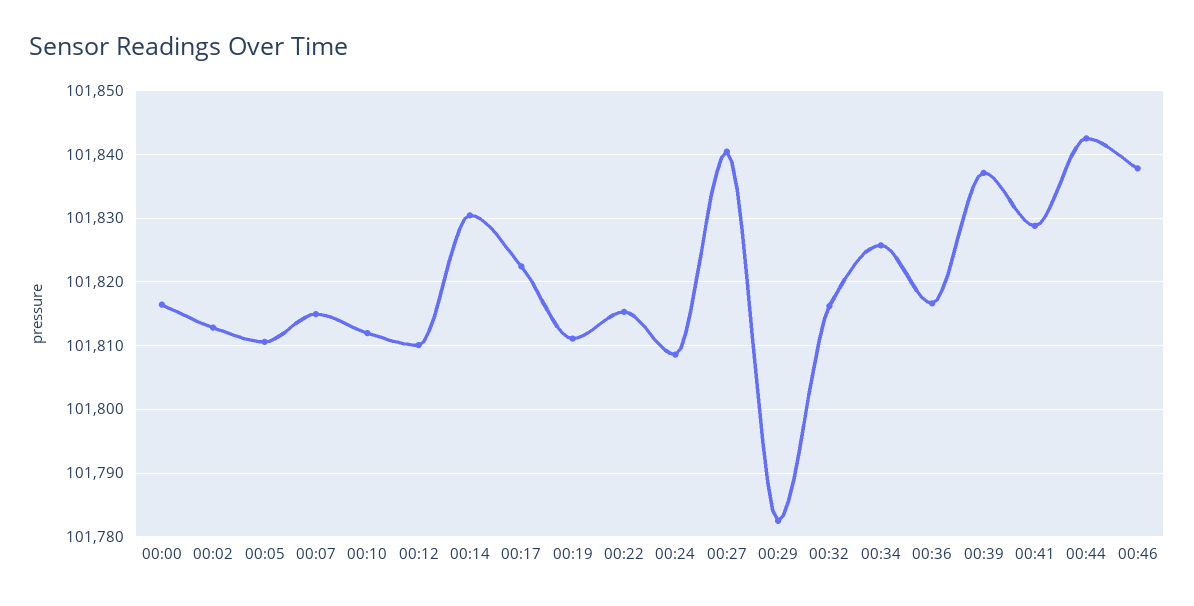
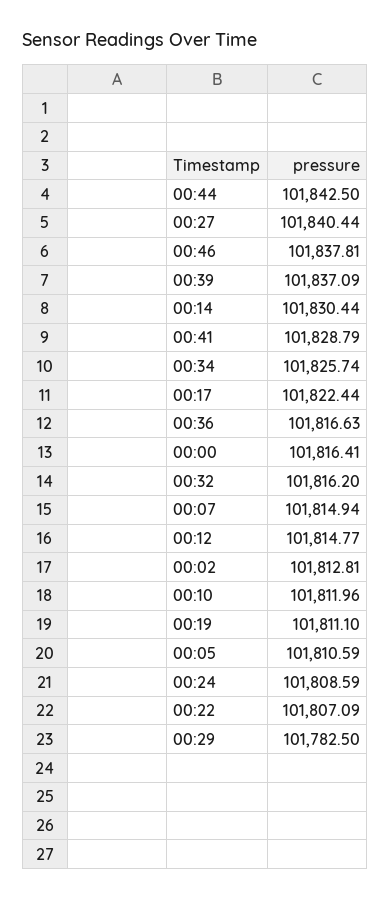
  {
    "00:00": 101816.41,
    "00:02": 101812.81,
    "00:05": 101810.59,
    "00:07": 101814.94,
    "00:10": 101811.96,
-   "00:12": 101810,
+   "00:12": 101814.77,
    "00:14": 101830.44,
    "00:17": 101822.44,
    "00:19": 101811.1,
-   "00:22": 101815,
+   "00:22": 101807.09,
    "00:24": 101808.59,
    "00:27": 101840.44,
    "00:29": 101782.5,
    "00:32": 101816.2,
    "00:34": 101825.74,
    "00:36": 101816.63,
    "00:39": 101837.09,
    "00:41": 101828.79,
    "00:44": 101842.5,
    "00:46": 101837.81
  }

